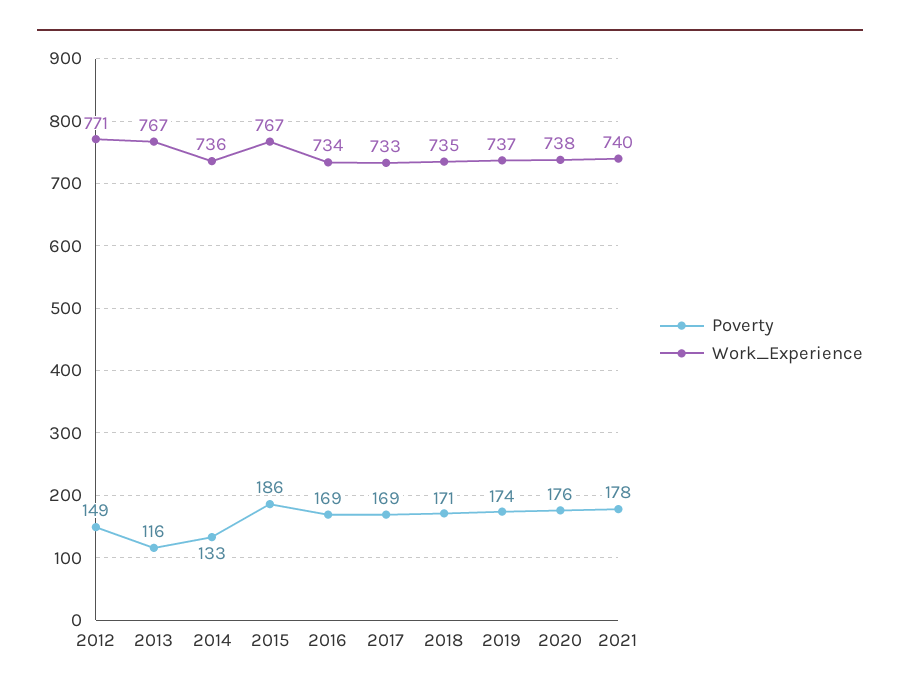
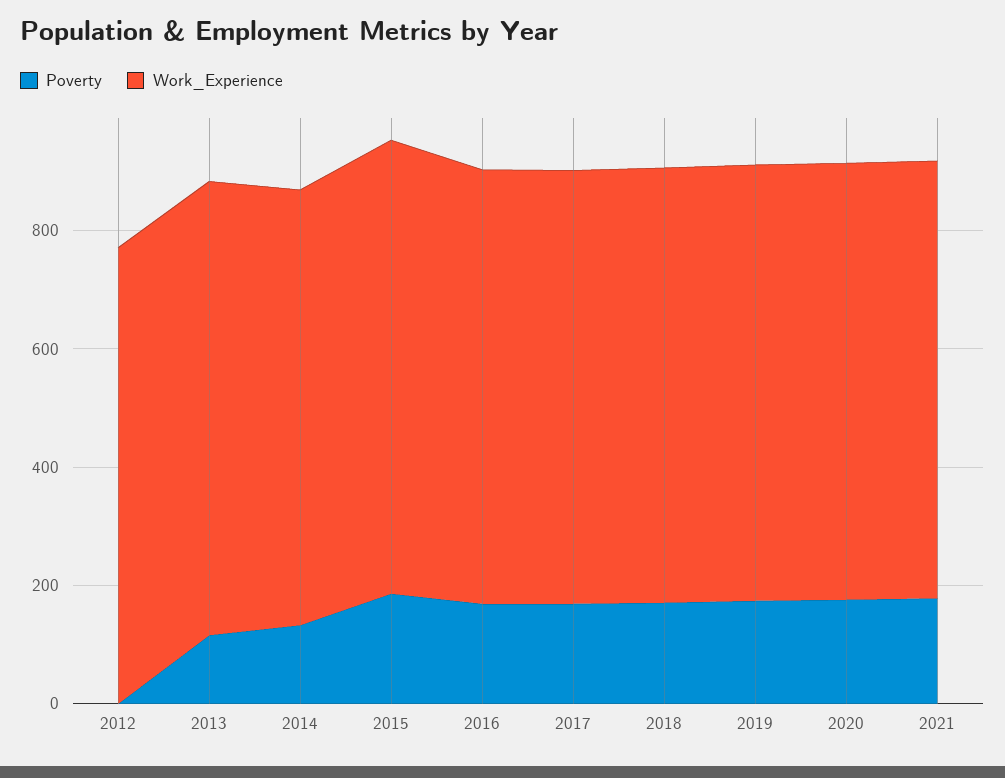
  {
    "Poverty": {
-     "2012": 149,
+     "2012": 0,
      "2013": 116,
      "2014": 133,
      "2015": 186,
      "2016": 169,
      "2017": 169,
      "2018": 171,
      "2019": 174,
      "2020": 176,
      "2021": 178
    },
    "Work_Experience": {
      "2012": 771,
      "2013": 767,
      "2014": 736,
      "2015": 767,
      "2016": 734,
      "2017": 733,
      "2018": 735,
      "2019": 737,
      "2020": 738,
      "2021": 740
    }
  }

